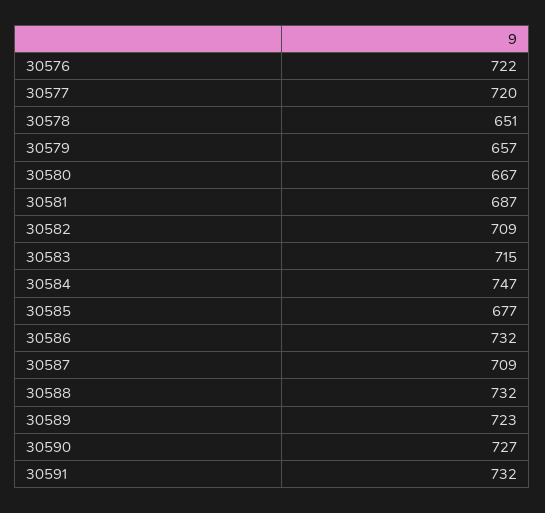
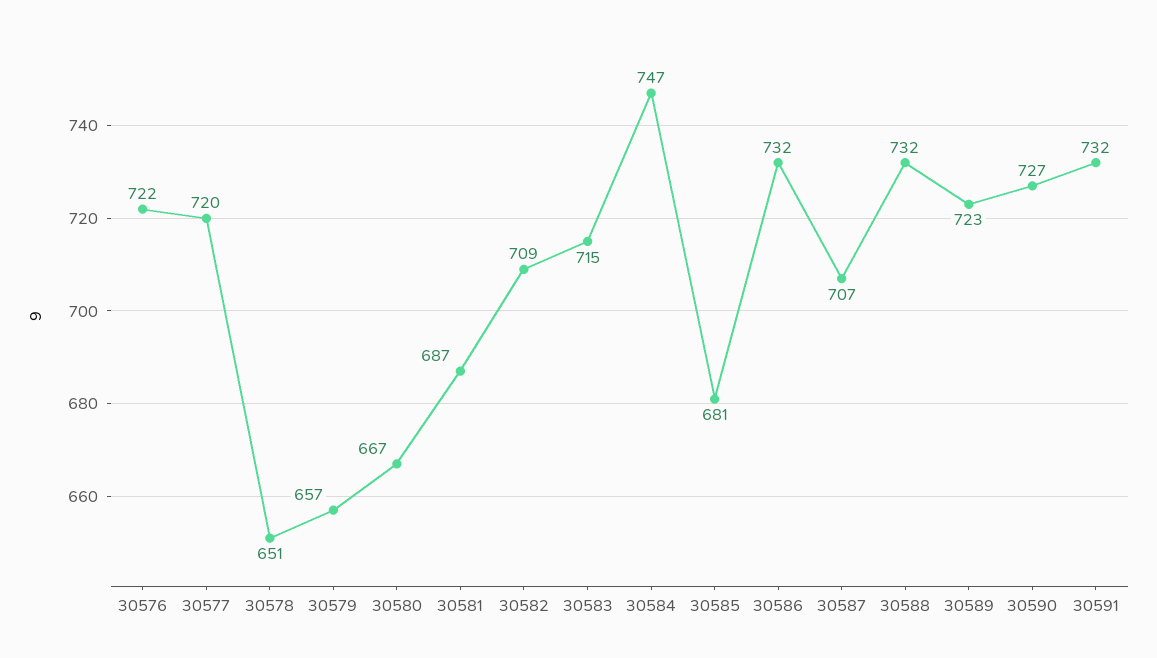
  {
    "30576": 722,
    "30577": 720,
    "30578": 651,
    "30579": 657,
    "30580": 667,
    "30581": 687,
    "30582": 709,
    "30583": 715,
    "30584": 747,
-   "30585": 677,
+   "30585": 681,
    "30586": 732,
-   "30587": 709,
+   "30587": 707,
    "30588": 732,
    "30589": 723,
    "30590": 727,
    "30591": 732
  }

